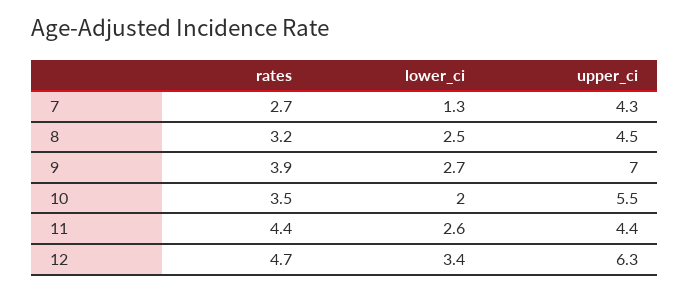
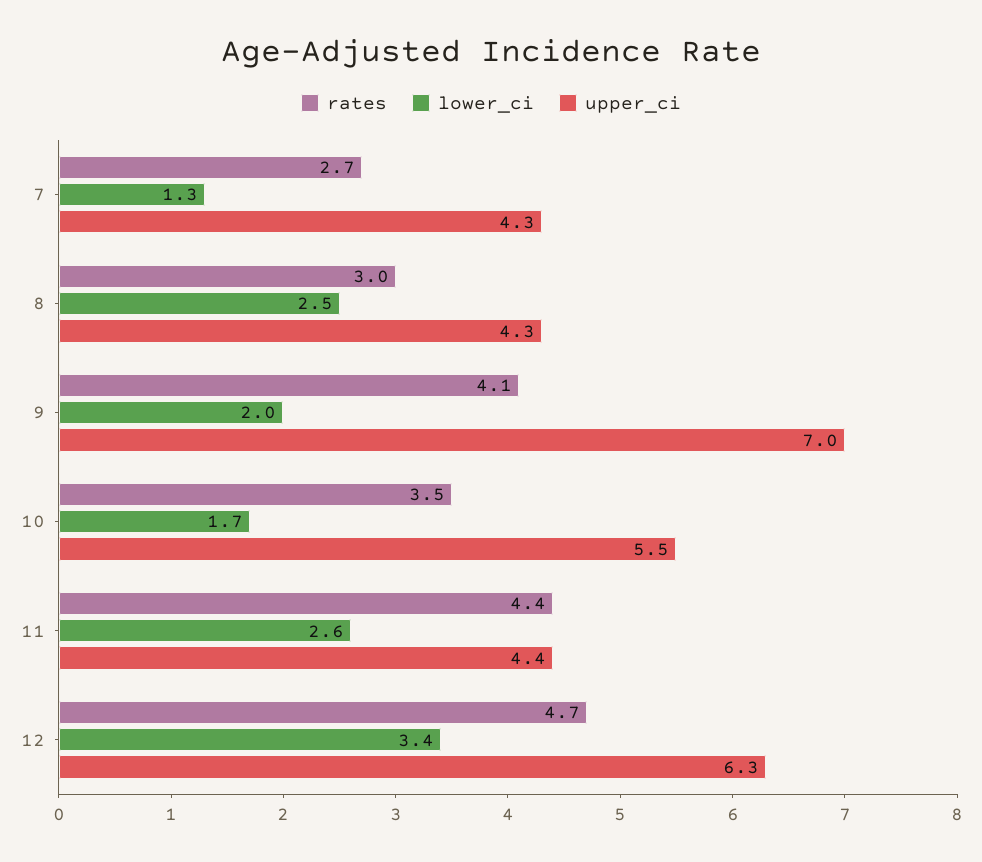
  {
    "rates": {
      "7": 2.7,
-     "8": 3.2,
+     "8": 3,
-     "9": 3.9,
+     "9": 4.1,
      "10": 3.5,
      "11": 4.4,
      "12": 4.7
    },
    "lower_ci": {
      "7": 1.3,
      "8": 2.5,
-     "9": 2.7,
+     "9": 2,
-     "10": 2,
+     "10": 1.7,
      "11": 2.6,
      "12": 3.4
    },
    "upper_ci": {
      "7": 4.3,
-     "8": 4.5,
+     "8": 4.3,
      "9": 7,
      "10": 5.5,
      "11": 4.4,
      "12": 6.3
    }
  }

